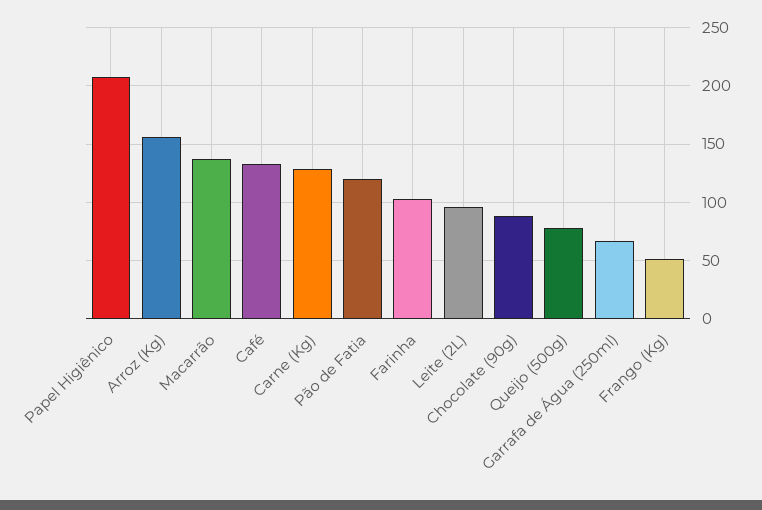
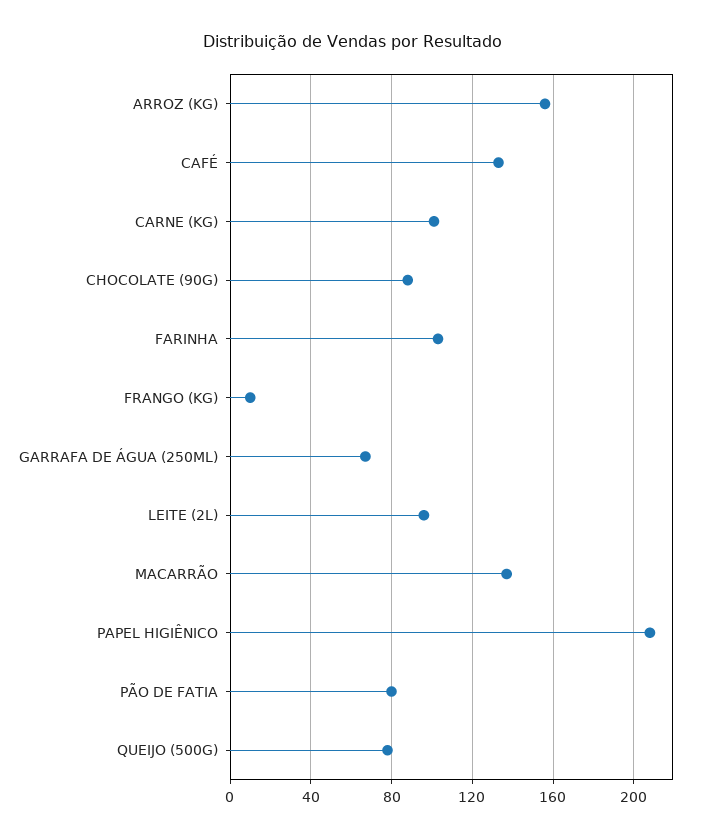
  {
    "Papel Higiênico": 210,
    "Arroz (Kg)": 155,
    "Macarrão": 135,
    "Café": 135,
-   "Carne (Kg)": 130,
+   "Carne (Kg)": 100,
-   "Pão de Fatia": 120,
+   "Pão de Fatia": 80,
    "Farinha": 105,
    "Leite (2L)": 95,
    "Chocolate (90g)": 90,
    "Queijo (500g)": 80,
    "Garrafa de Água (250ml)": 65,
-   "Frango (Kg)": 50
+   "Frango (Kg)": 10
  }

